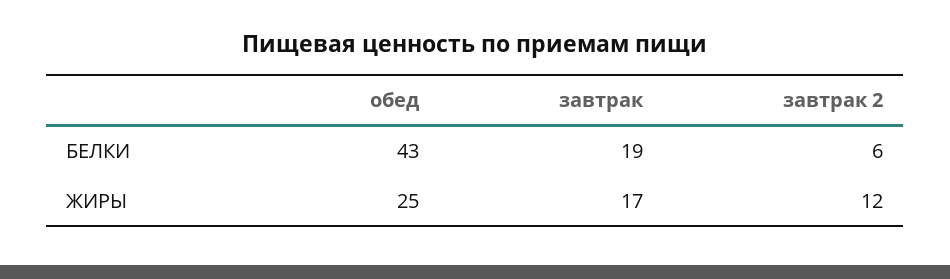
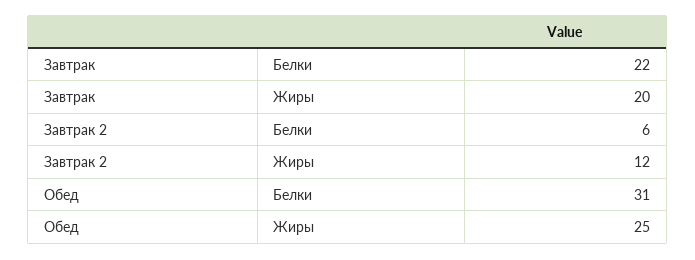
  {
    "обед": {
-     "БЕЛКИ": 43,
+     "БЕЛКИ": 31,
      "ЖИРЫ": 25
    },
    "завтрак": {
-     "БЕЛКИ": 19,
+     "БЕЛКИ": 22,
-     "ЖИРЫ": 17
+     "ЖИРЫ": 20
    },
    "завтрак 2": {
      "БЕЛКИ": 6,
      "ЖИРЫ": 12
    }
  }

